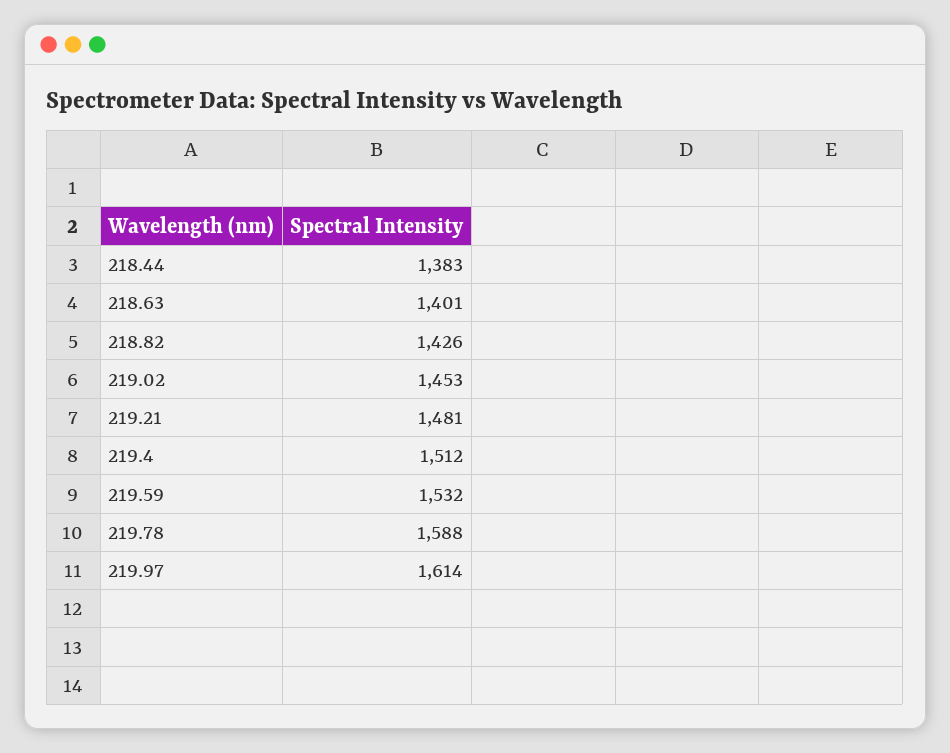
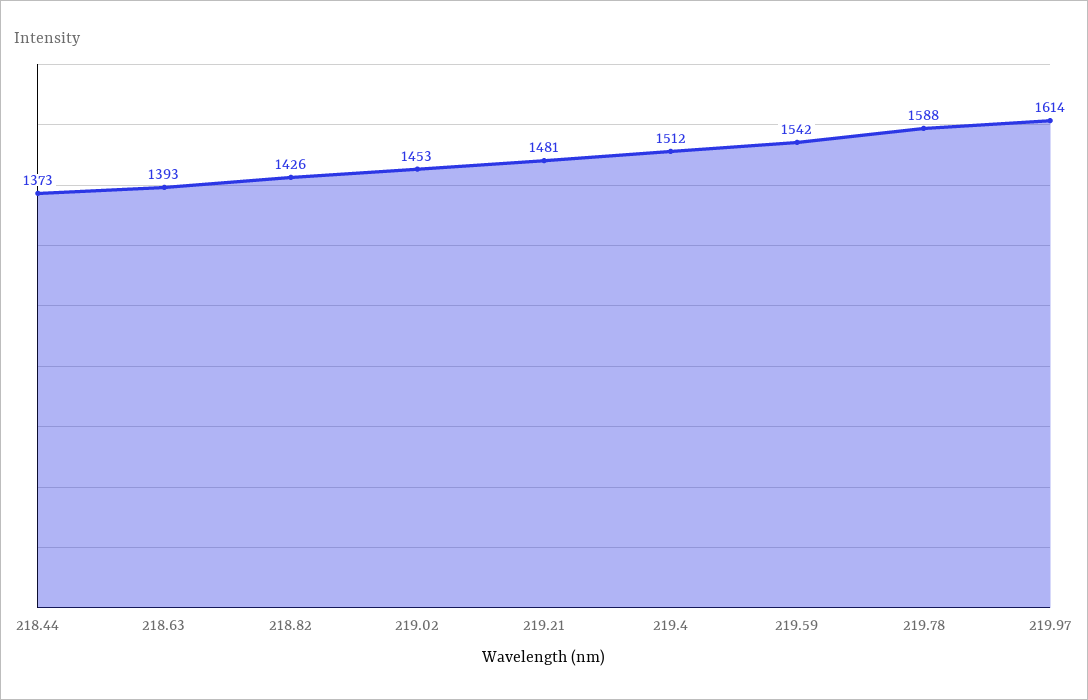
  {
-   "218.44": 1383,
+   "218.44": 1373,
-   "218.63": 1401,
+   "218.63": 1393,
    "218.82": 1426,
    "219.02": 1453,
    "219.21": 1481,
    "219.4": 1512,
-   "219.59": 1532,
+   "219.59": 1542,
    "219.78": 1588,
    "219.97": 1614
  }

